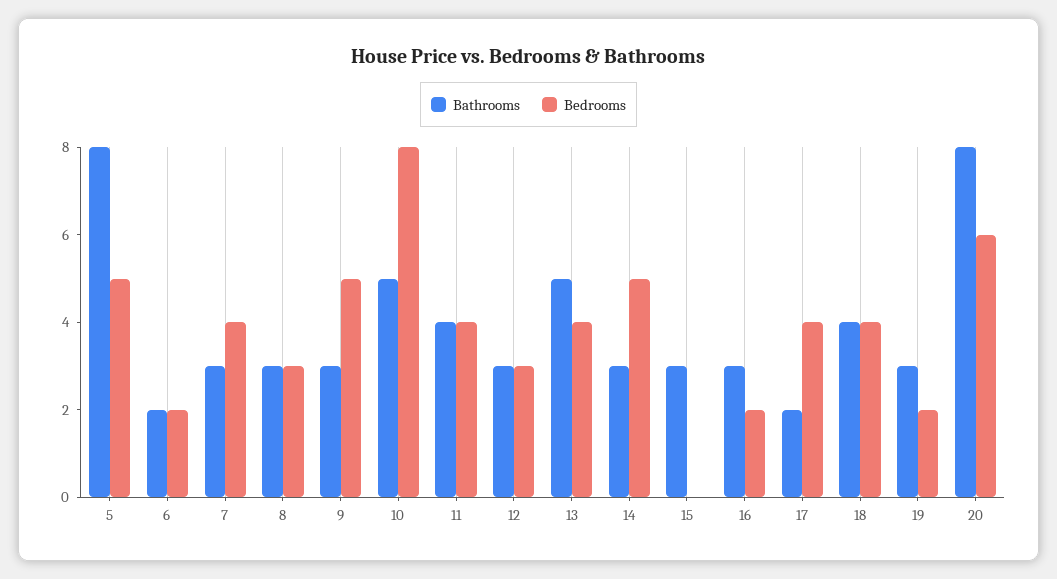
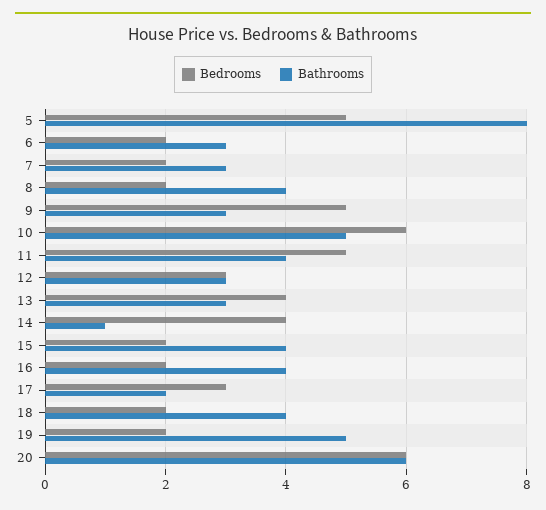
  {
    "Bathrooms": {
      "5": 8,
-     "6": 2,
+     "6": 3,
      "7": 3,
-     "8": 3,
+     "8": 4,
      "9": 3,
      "10": 5,
      "11": 4,
      "12": 3,
-     "13": 5,
+     "13": 3,
-     "14": 3,
+     "14": 1,
-     "15": 3,
+     "15": 4,
-     "16": 3,
+     "16": 4,
      "17": 2,
      "18": 4,
-     "19": 3,
+     "19": 5,
-     "20": 8
+     "20": 6
    },
    "Bedrooms": {
      "5": 5,
      "6": 2,
-     "7": 4,
+     "7": 2,
-     "8": 3,
+     "8": 2,
      "9": 5,
-     "10": 8,
+     "10": 6,
-     "11": 4,
+     "11": 5,
      "12": 3,
      "13": 4,
-     "14": 5,
+     "14": 4,
-     "15": 0,
+     "15": 2,
      "16": 2,
-     "17": 4,
+     "17": 3,
-     "18": 4,
+     "18": 2,
      "19": 2,
      "20": 6
    }
  }

